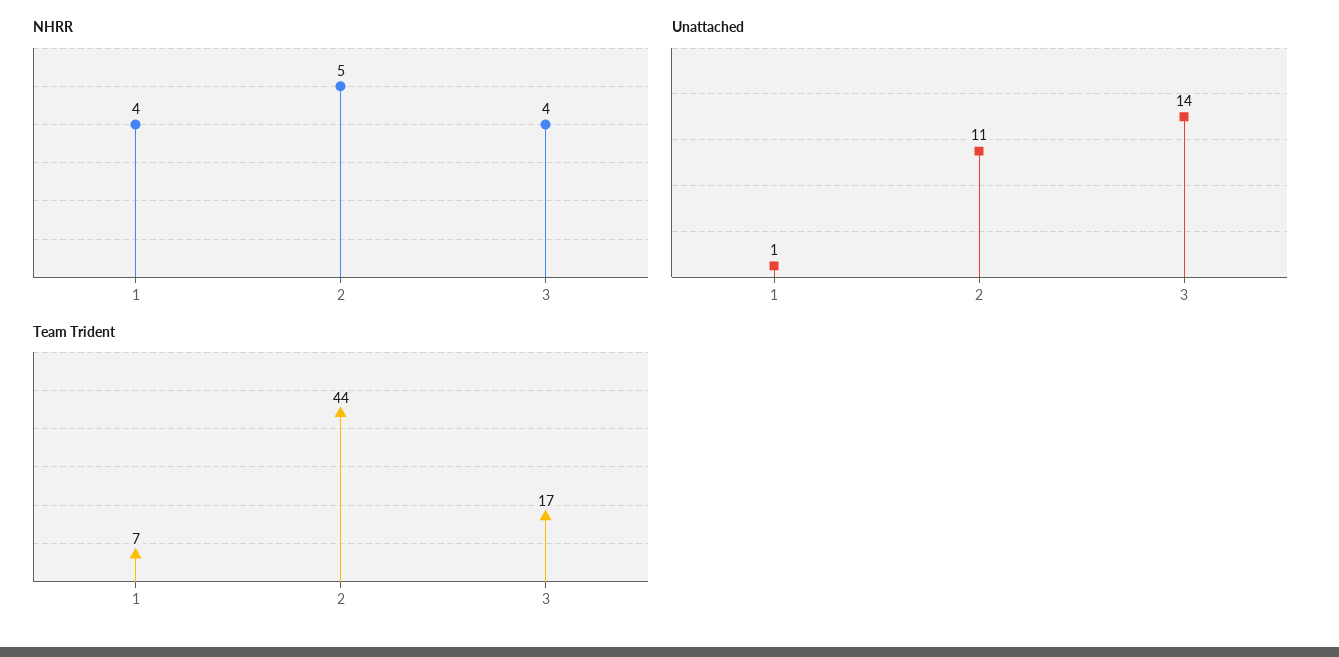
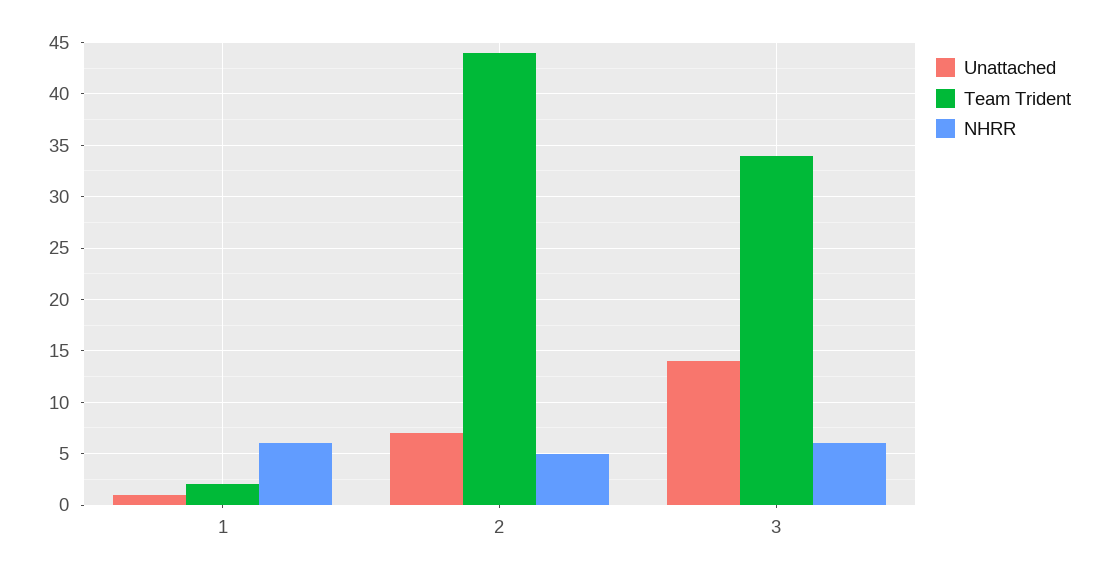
  {
    "NHRR": {
-     "1": 4,
+     "1": 6,
      "2": 5,
-     "3": 4
+     "3": 6
    },
    "Unattached": {
      "1": 1,
-     "2": 11,
+     "2": 7,
      "3": 14
    },
    "Team Trident": {
-     "1": 7,
+     "1": 2,
      "2": 44,
-     "3": 17
+     "3": 34
    }
  }

